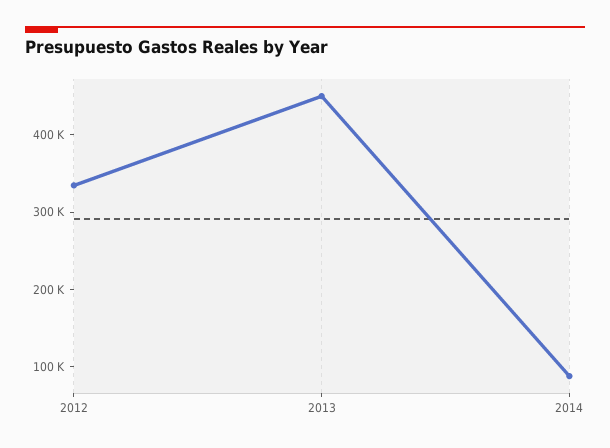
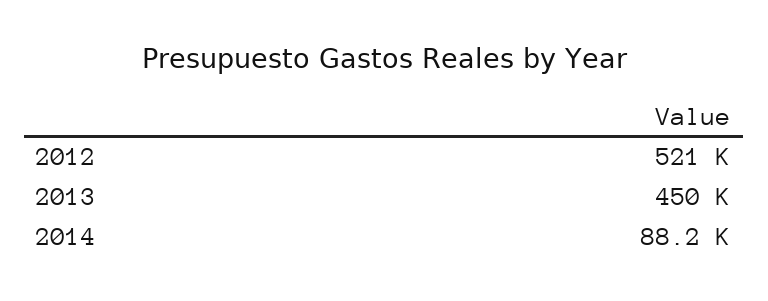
  {
-   "2012": 340000,
+   "2012": 521000,
    "2013": 450000,
    "2014": 88200
  }

